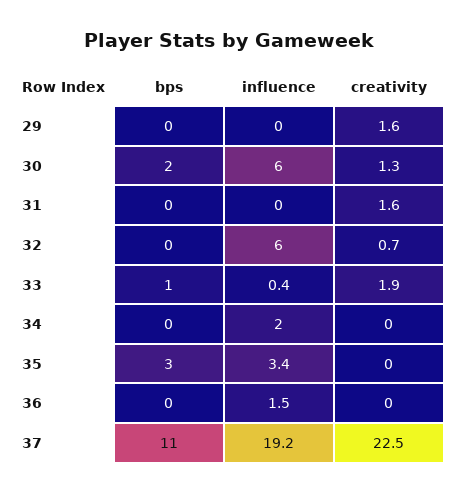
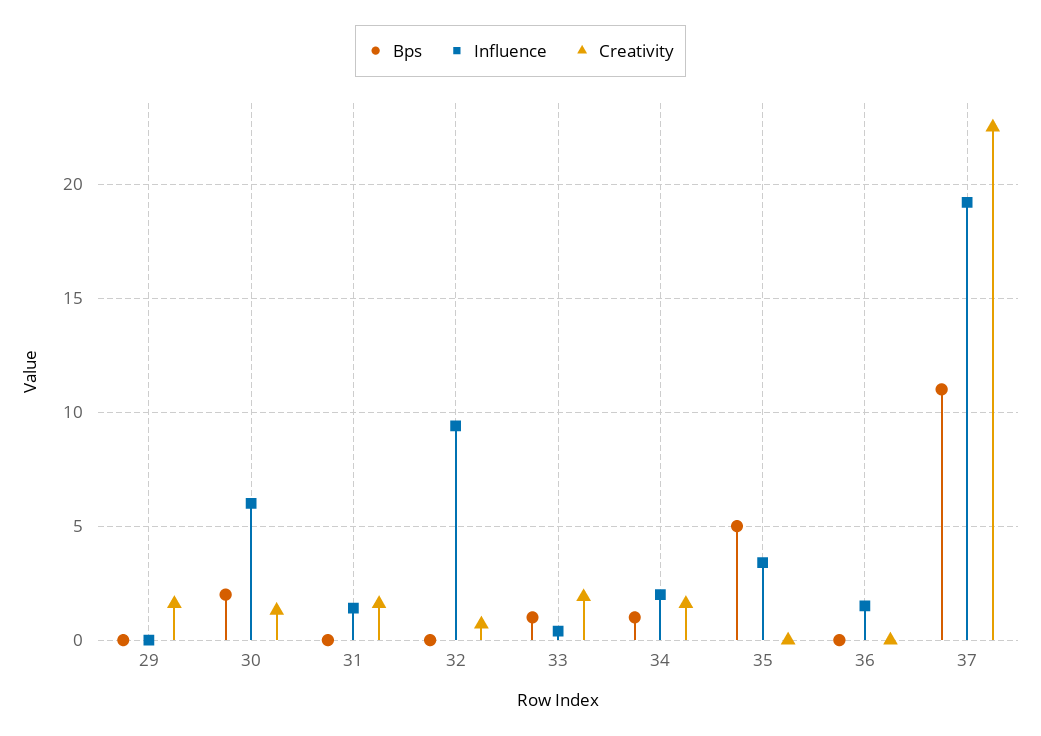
  {
    "bps": {
      "29": 0,
      "30": 2,
      "31": 0,
      "32": 0,
      "33": 1,
-     "34": 0,
+     "34": 1,
-     "35": 3,
+     "35": 5,
      "36": 0,
      "37": 11
    },
    "influence": {
      "29": 0,
      "30": 6,
-     "31": 0,
+     "31": 1.5,
-     "32": 6,
+     "32": 9.5,
      "33": 0.4,
      "34": 2,
      "35": 3.4,
      "36": 1.5,
      "37": 19.2
    },
    "creativity": {
      "29": 1.6,
      "30": 1.3,
      "31": 1.6,
      "32": 0.7,
      "33": 1.9,
-     "34": 0,
+     "34": 1.5,
      "35": 0,
      "36": 0,
      "37": 22.5
    }
  }

